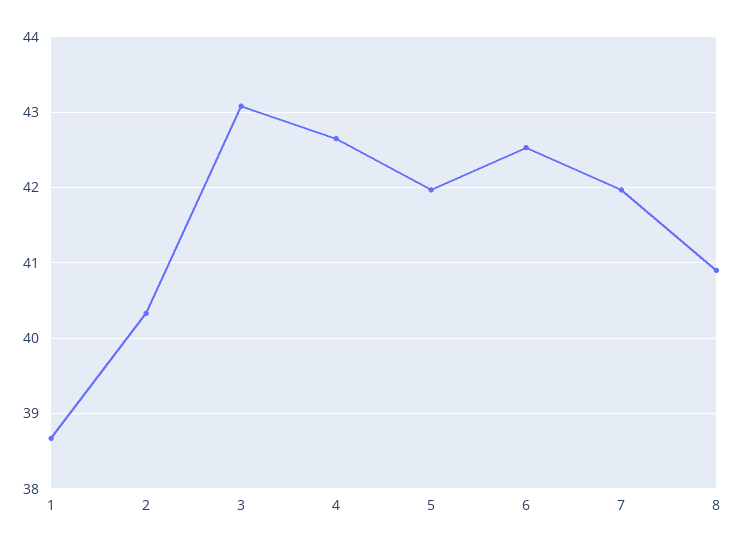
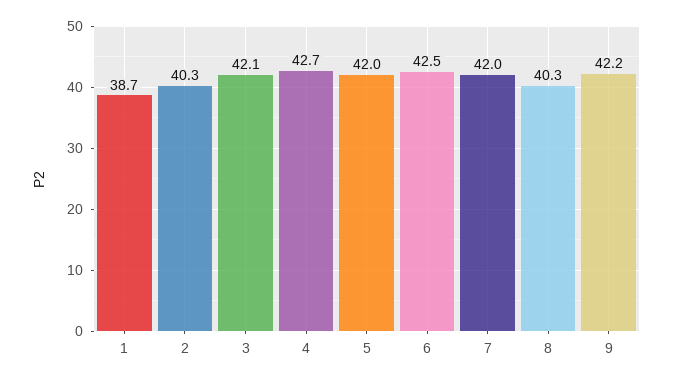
  {
    "1": 38.7,
    "2": 40.3,
-   "3": 43.1,
+   "3": 42.1,
    "4": 42.7,
    "5": 42,
    "6": 42.5,
    "7": 42,
-   "8": 40.9
+   "8": 40.3,
+   "9": 42.2
  }

